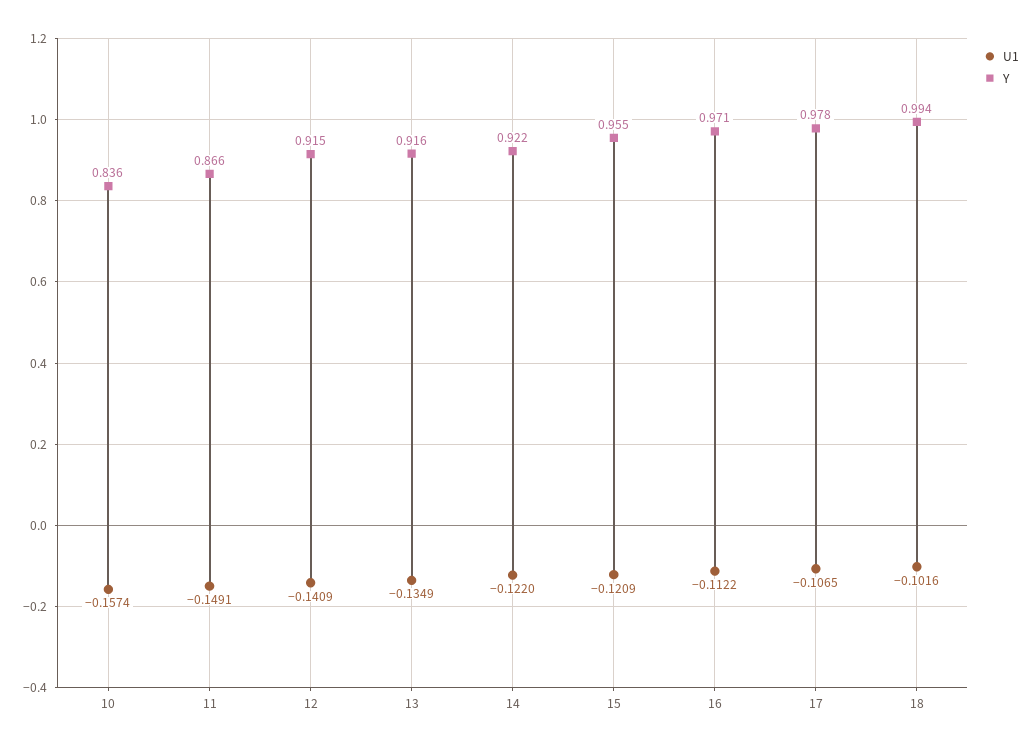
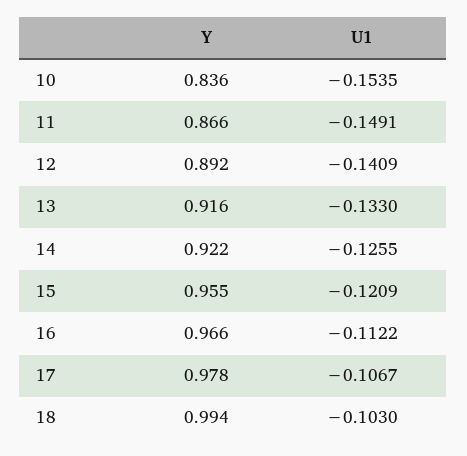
  {
    "U1": {
-     "10": -0.1574,
+     "10": -0.1535,
      "11": -0.1491,
      "12": -0.1409,
-     "13": -0.1349,
+     "13": -0.133,
-     "14": -0.122,
+     "14": -0.1255,
      "15": -0.1209,
      "16": -0.1122,
-     "17": -0.1065,
+     "17": -0.1067,
-     "18": -0.1016
+     "18": -0.103
    },
    "Y": {
      "10": 0.836,
      "11": 0.866,
-     "12": 0.915,
+     "12": 0.892,
      "13": 0.916,
      "14": 0.922,
      "15": 0.955,
-     "16": 0.971,
+     "16": 0.966,
      "17": 0.978,
      "18": 0.994
    }
  }

